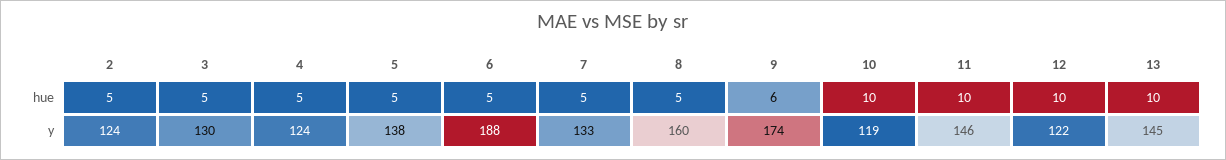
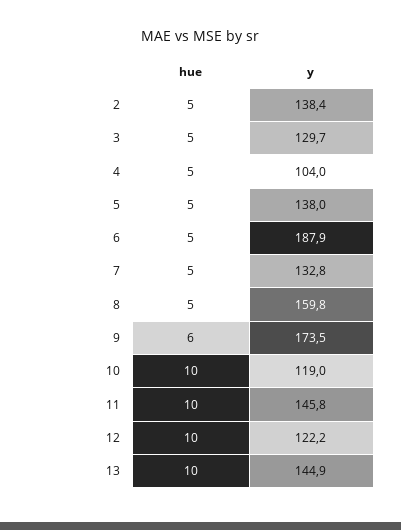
  {
    "2": {
      "hue": 5,
-     "y": 124
+     "y": 138.4
    },
    "3": {
      "hue": 5,
      "y": 129.7
    },
    "4": {
      "hue": 5,
-     "y": 124
+     "y": 104
    },
    "5": {
      "hue": 5,
      "y": 138
    },
    "6": {
      "hue": 5,
      "y": 187.9
    },
    "7": {
      "hue": 5,
      "y": 132.8
    },
    "8": {
      "hue": 5,
      "y": 159.8
    },
    "9": {
      "hue": 6,
      "y": 173.5
    },
    "10": {
      "hue": 10,
      "y": 119
    },
    "11": {
      "hue": 10,
      "y": 145.8
    },
    "12": {
      "hue": 10,
      "y": 122.2
    },
    "13": {
      "hue": 10,
      "y": 144.9
    }
  }

